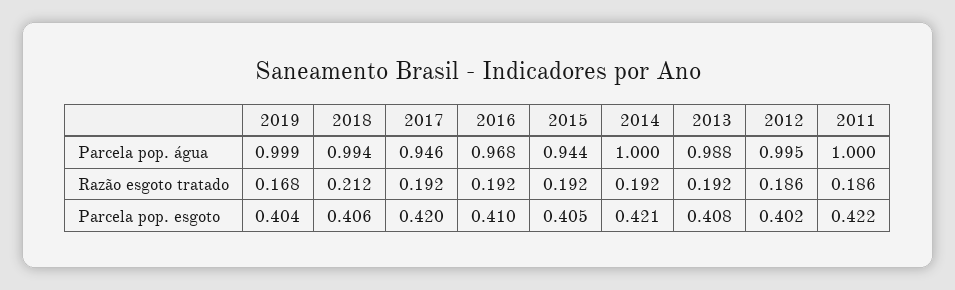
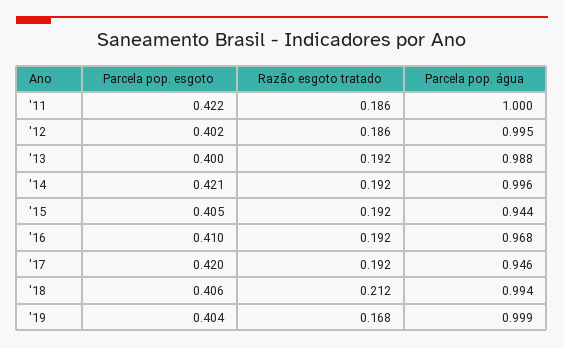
  {
    "2019": {
      "Parcela pop. água": 0.999,
      "Razão esgoto tratado": 0.168,
      "Parcela pop. esgoto": 0.404
    },
    "2018": {
      "Parcela pop. água": 0.994,
      "Razão esgoto tratado": 0.212,
      "Parcela pop. esgoto": 0.406
    },
    "2017": {
      "Parcela pop. água": 0.946,
      "Razão esgoto tratado": 0.192,
      "Parcela pop. esgoto": 0.42
    },
    "2016": {
      "Parcela pop. água": 0.968,
      "Razão esgoto tratado": 0.192,
      "Parcela pop. esgoto": 0.41
    },
    "2015": {
      "Parcela pop. água": 0.944,
      "Razão esgoto tratado": 0.192,
      "Parcela pop. esgoto": 0.405
    },
    "2014": {
-     "Parcela pop. água": 1,
+     "Parcela pop. água": 0.996,
      "Razão esgoto tratado": 0.192,
      "Parcela pop. esgoto": 0.421
    },
    "2013": {
      "Parcela pop. água": 0.988,
      "Razão esgoto tratado": 0.192,
-     "Parcela pop. esgoto": 0.408
+     "Parcela pop. esgoto": 0.4
    },
    "2012": {
      "Parcela pop. água": 0.995,
      "Razão esgoto tratado": 0.186,
      "Parcela pop. esgoto": 0.402
    },
    "2011": {
      "Parcela pop. água": 1,
      "Razão esgoto tratado": 0.186,
      "Parcela pop. esgoto": 0.422
    }
  }

